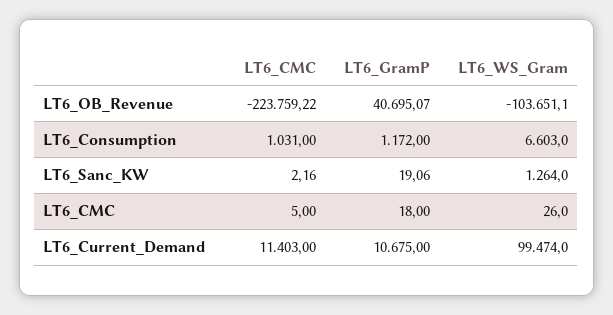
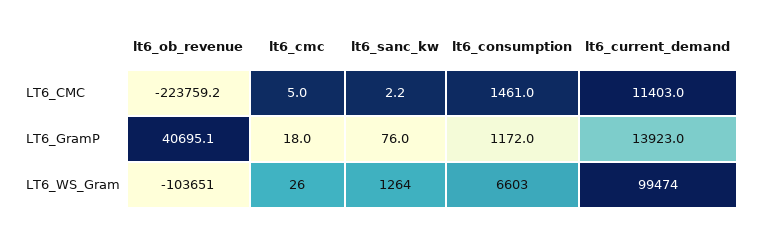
  {
    "LT6_CMC": {
      "LT6_OB_Revenue": -223759.22,
-     "LT6_Consumption": 1031,
+     "LT6_Consumption": 1461,
      "LT6_Sanc_KW": 2.16,
      "LT6_CMC": 5,
      "LT6_Current_Demand": 11403
    },
    "LT6_GramP": {
      "LT6_OB_Revenue": 40695.07,
      "LT6_Consumption": 1172,
-     "LT6_Sanc_KW": 19.06,
+     "LT6_Sanc_KW": 76,
      "LT6_CMC": 18,
-     "LT6_Current_Demand": 10675
+     "LT6_Current_Demand": 13923
    },
    "LT6_WS_Gram": {
      "LT6_OB_Revenue": -103651.1,
      "LT6_Consumption": 6603,
      "LT6_Sanc_KW": 1264,
      "LT6_CMC": 26,
      "LT6_Current_Demand": 99474
    }
  }

